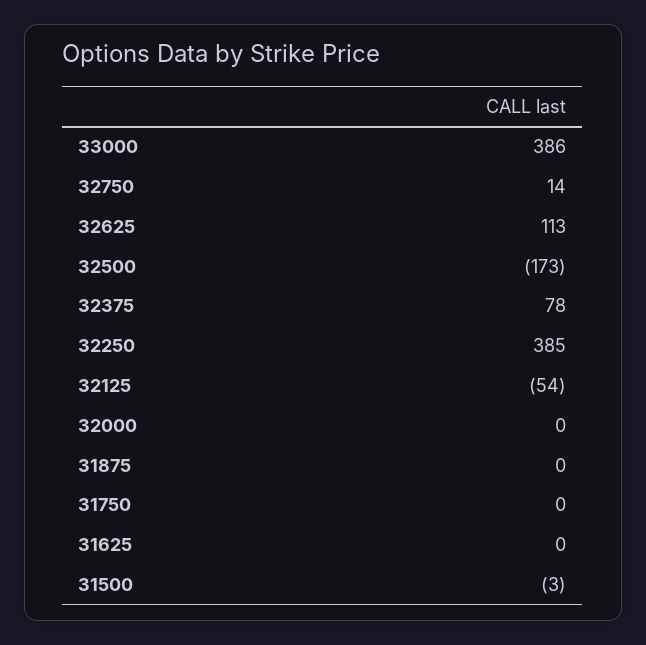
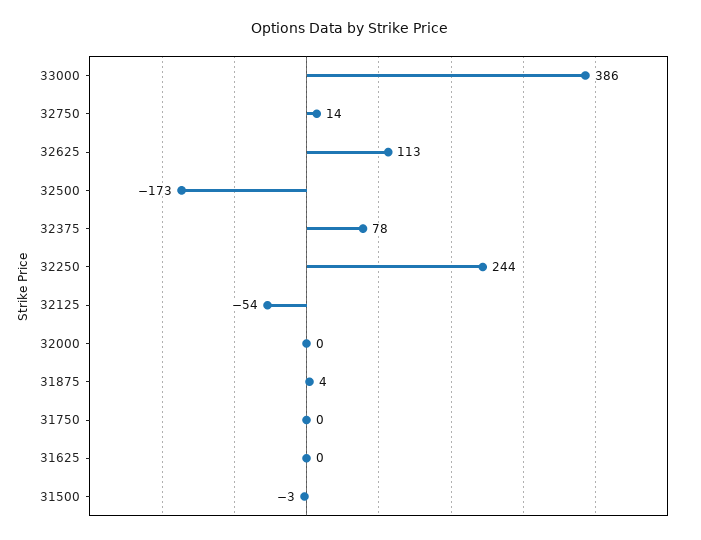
  {
    "33000": 386,
    "32750": 14,
    "32625": 113,
    "32500": -173,
    "32375": 78,
-   "32250": 385,
+   "32250": 244,
    "32125": -54,
    "32000": 0,
-   "31875": 0,
+   "31875": 4,
    "31750": 0,
    "31625": 0,
    "31500": -3
  }

